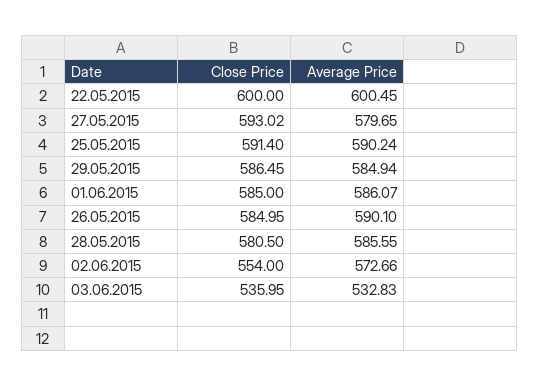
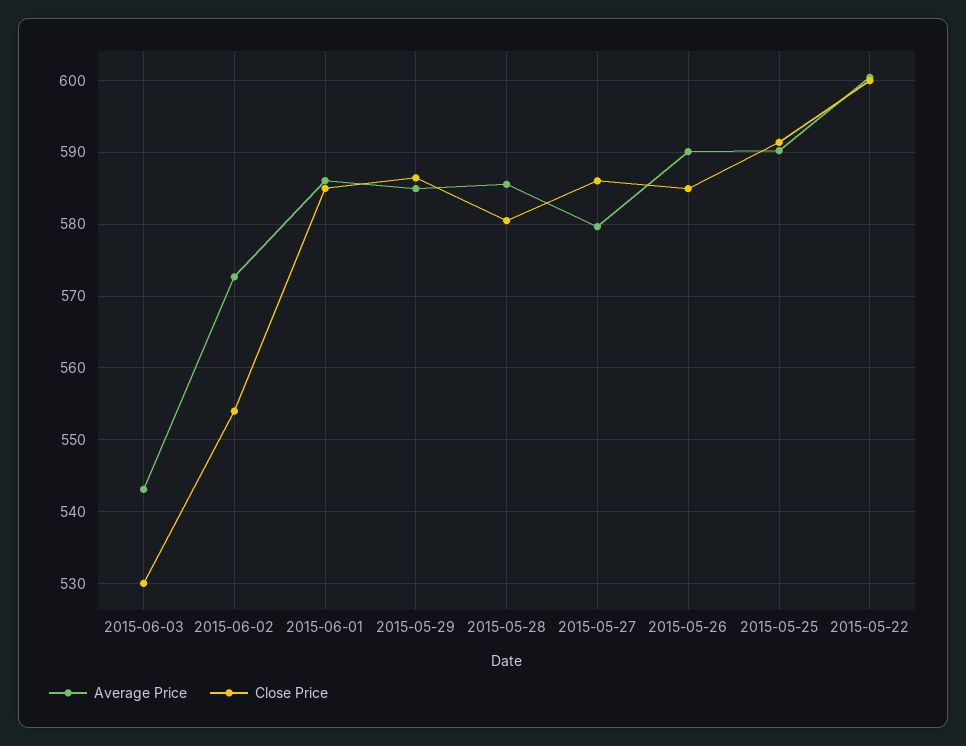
  {
    "Close Price": {
      "22.05.2015": 600,
-     "27.05.2015": 593.02,
+     "27.05.2015": 586,
      "25.05.2015": 591.4,
      "29.05.2015": 586.45,
      "01.06.2015": 585,
      "26.05.2015": 584.95,
      "28.05.2015": 580.5,
      "02.06.2015": 554,
-     "03.06.2015": 535.95
+     "03.06.2015": 530
    },
    "Average Price": {
      "22.05.2015": 600.45,
      "27.05.2015": 579.65,
      "25.05.2015": 590.24,
      "29.05.2015": 584.94,
      "01.06.2015": 586.07,
      "26.05.2015": 590.1,
      "28.05.2015": 585.55,
      "02.06.2015": 572.66,
-     "03.06.2015": 532.83
+     "03.06.2015": 543
    }
  }

